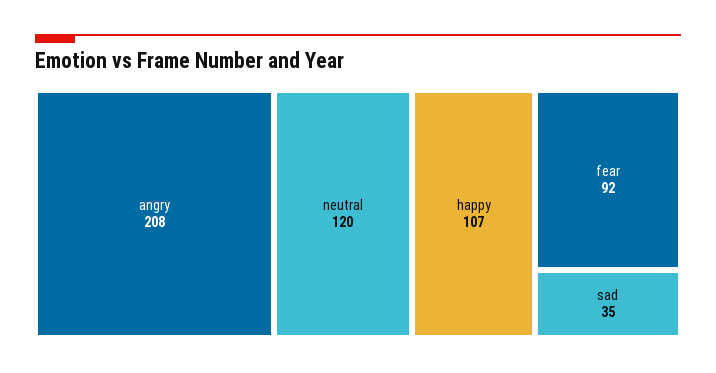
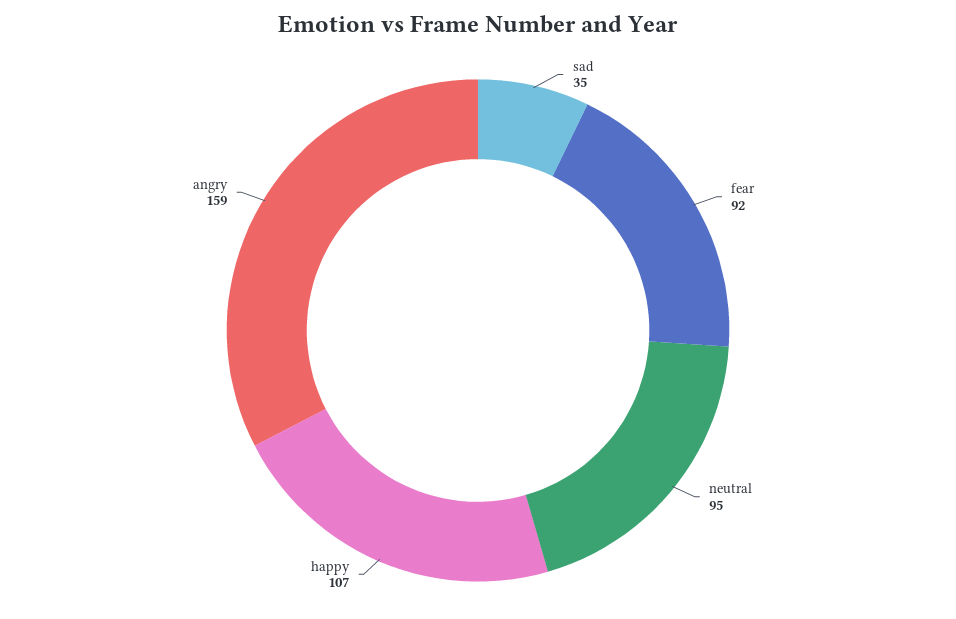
  {
-   "angry": 208,
+   "angry": 159,
-   "neutral": 120,
+   "neutral": 95,
    "happy": 107,
    "fear": 92,
    "sad": 35
  }

